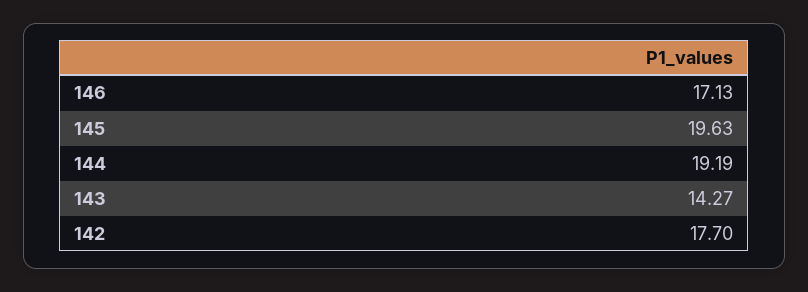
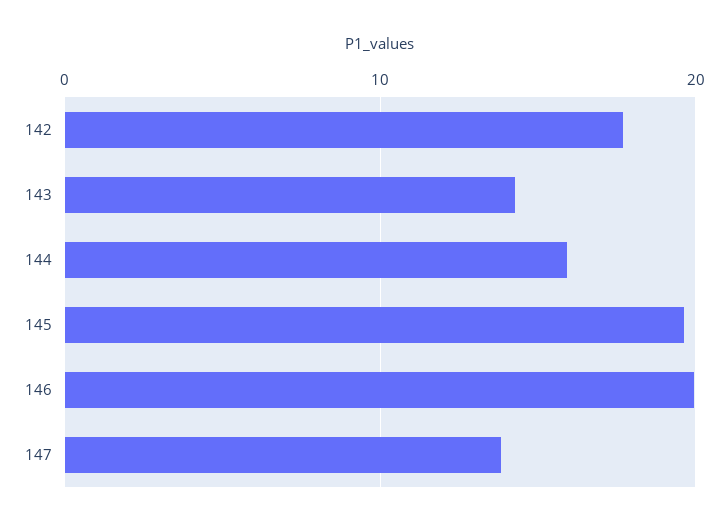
  {
-   "146": 17.13,
+   "146": 20,
    "145": 19.63,
-   "144": 19.19,
+   "144": 16,
    "143": 14.27,
-   "142": 17.7
+   "142": 17.7,
+   "147": 14
  }

